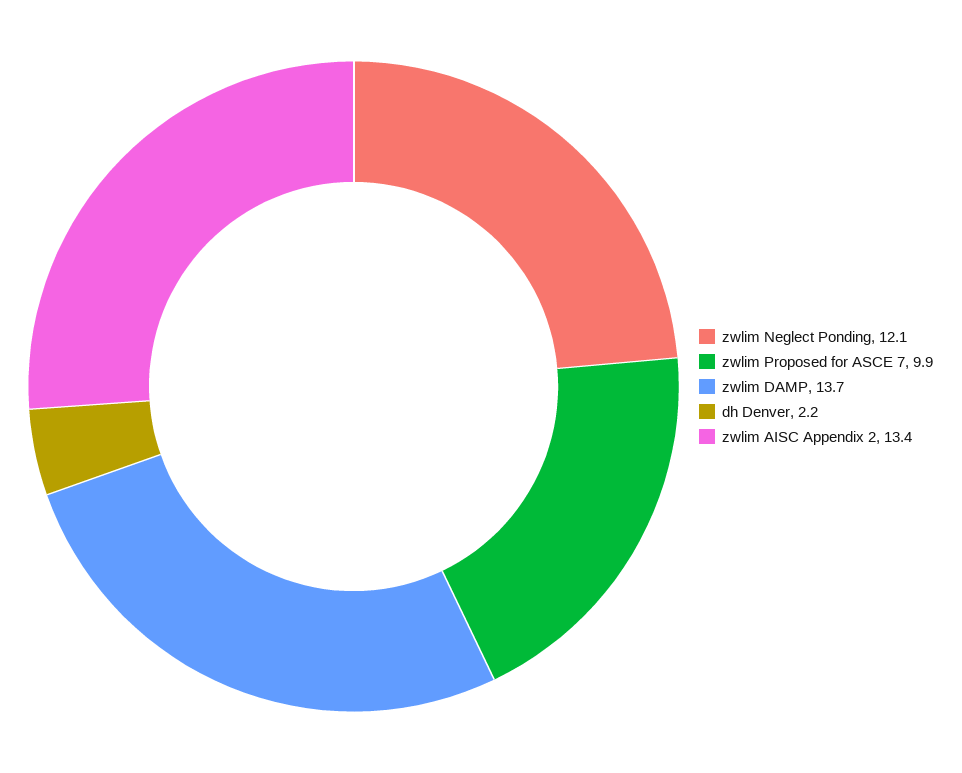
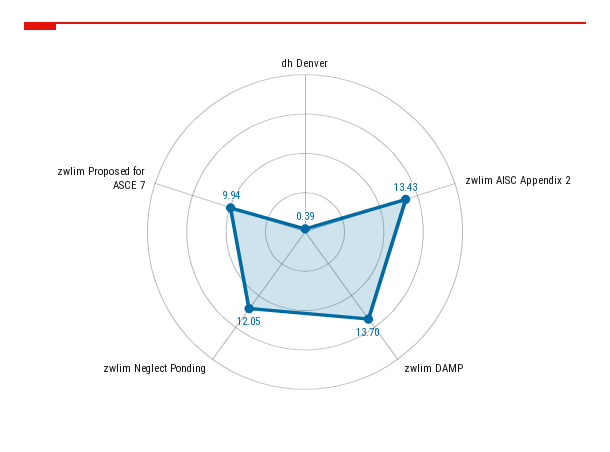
  {
    "zwlim Neglect Ponding": 12.05,
    "zwlim Proposed for ASCE 7": 9.94,
    "zwlim DAMP": 13.7,
-   "dh Denver": 2.2,
+   "dh Denver": 0.39,
    "zwlim AISC Appendix 2": 13.43
  }

